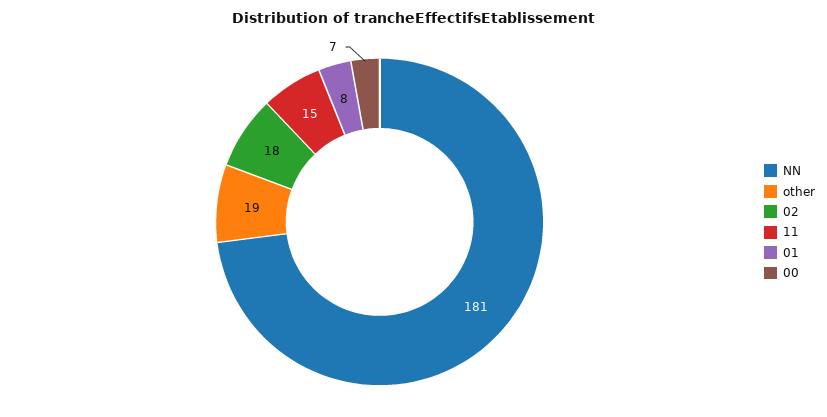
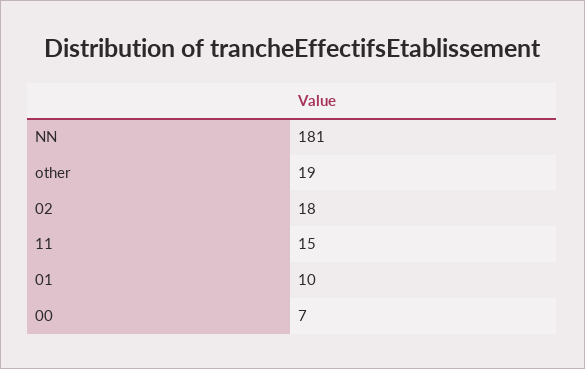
  {
    "NN": 181,
    "other": 19,
    "02": 18,
    "11": 15,
-   "01": 8,
+   "01": 10,
    "00": 7
  }

